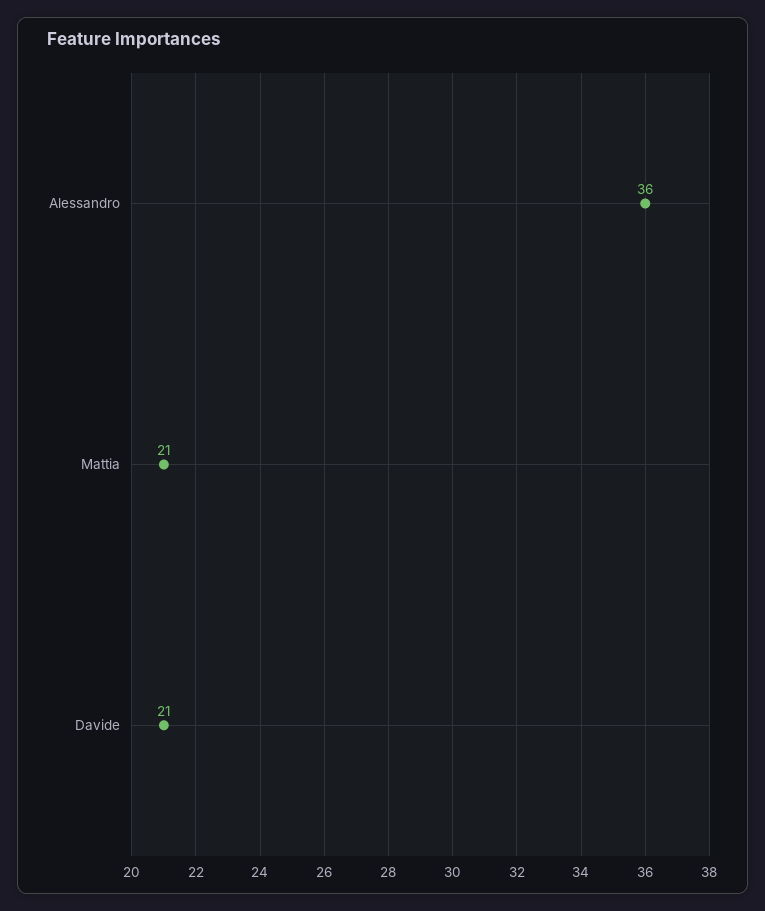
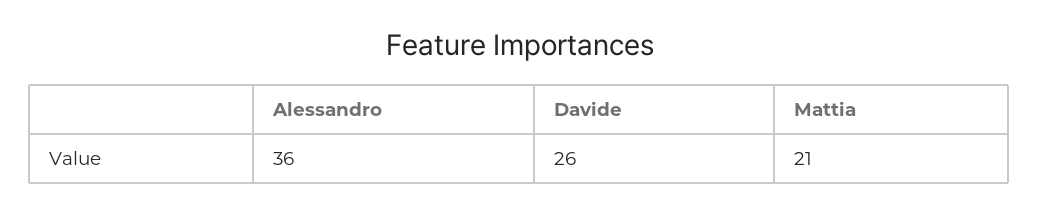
  {
    "Alessandro": 36,
    "Mattia": 21,
-   "Davide": 21
+   "Davide": 26
  }

